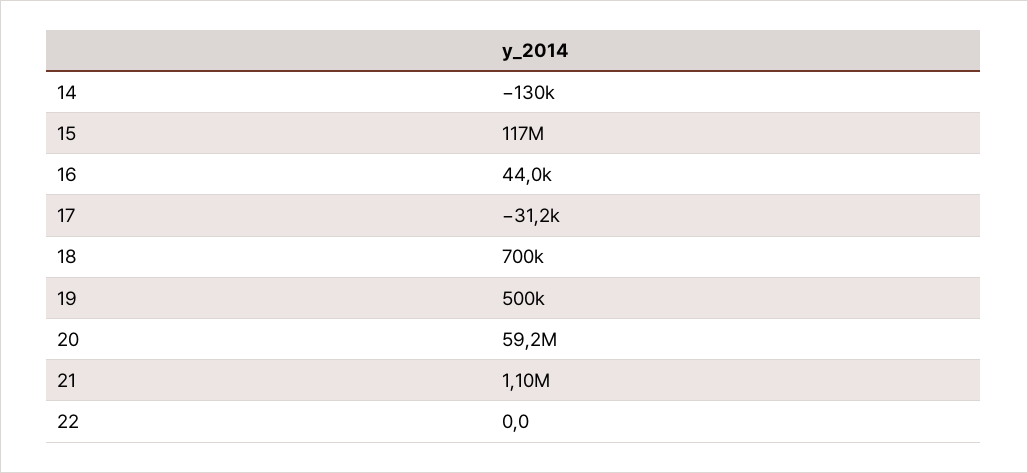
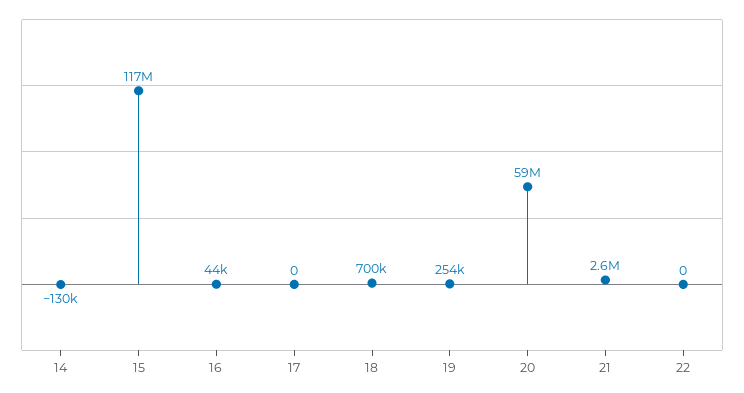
  {
    "14": -130000,
    "15": 117000000,
    "16": 44000,
-   "17": -31200,
+   "17": 0,
    "18": 700000,
-   "19": 500000,
+   "19": 254000,
    "20": 59200000,
-   "21": 1100000,
+   "21": 2600000,
    "22": 0
  }

